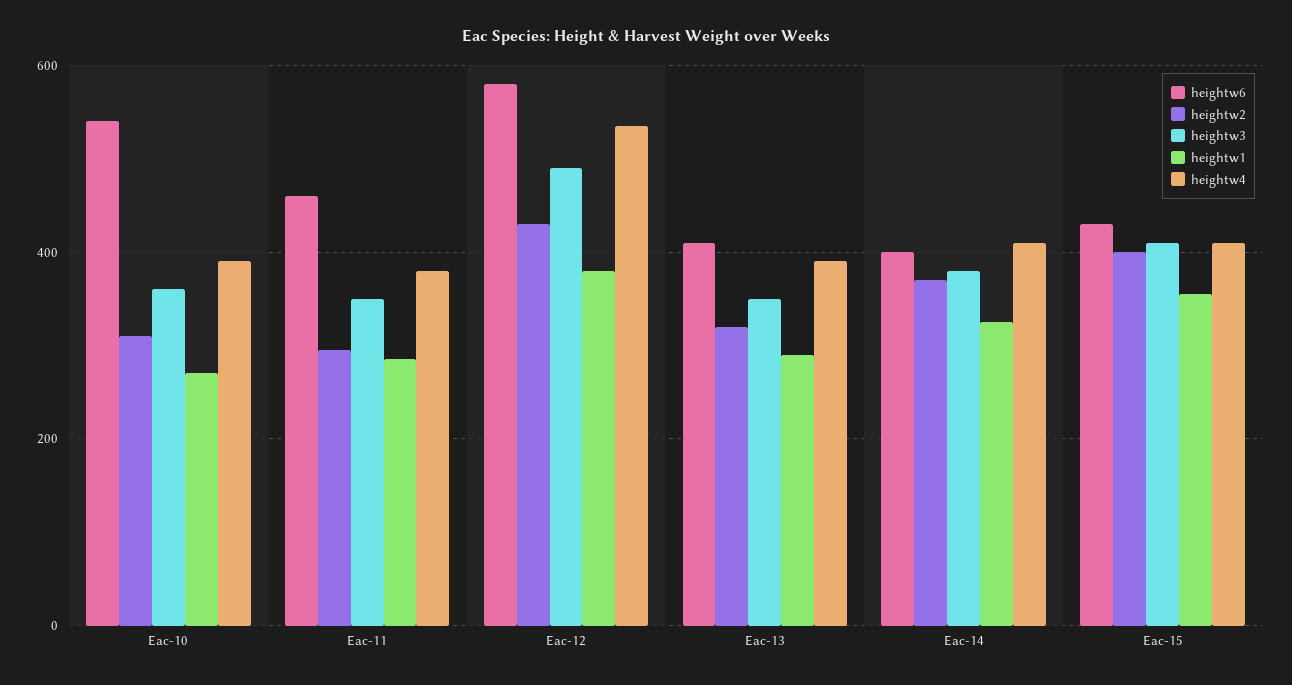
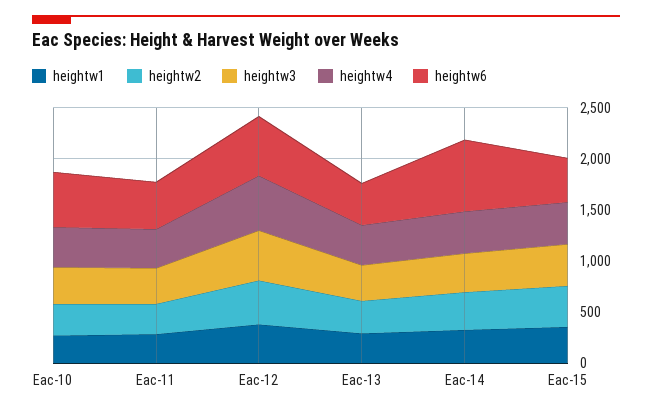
  {
    "heightw6": {
      "Eac-10": 540,
      "Eac-11": 460,
      "Eac-12": 580,
      "Eac-13": 420,
-     "Eac-14": 400,
+     "Eac-14": 700,
      "Eac-15": 440
    },
    "heightw2": {
      "Eac-10": 320,
      "Eac-11": 300,
      "Eac-12": 440,
      "Eac-13": 320,
      "Eac-14": 380,
      "Eac-15": 400
    },
    "heightw3": {
      "Eac-10": 360,
      "Eac-11": 360,
      "Eac-12": 500,
      "Eac-13": 360,
      "Eac-14": 380,
      "Eac-15": 420
    },
    "heightw1": {
      "Eac-10": 280,
      "Eac-11": 280,
      "Eac-12": 380,
      "Eac-13": 300,
      "Eac-14": 320,
      "Eac-15": 360
    },
    "heightw4": {
      "Eac-10": 400,
      "Eac-11": 380,
      "Eac-12": 540,
      "Eac-13": 400,
      "Eac-14": 420,
      "Eac-15": 420
    }
  }

